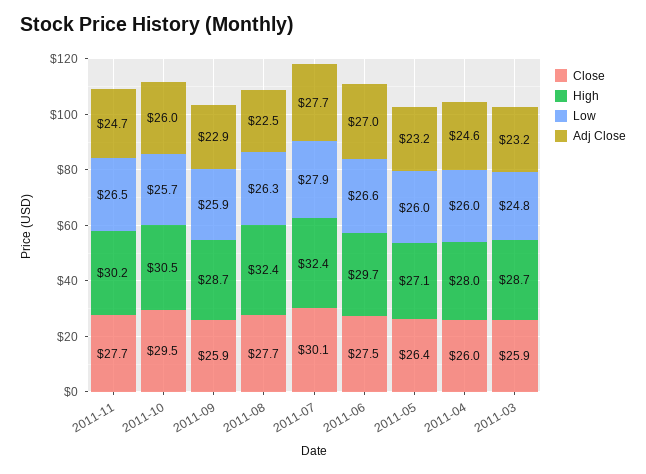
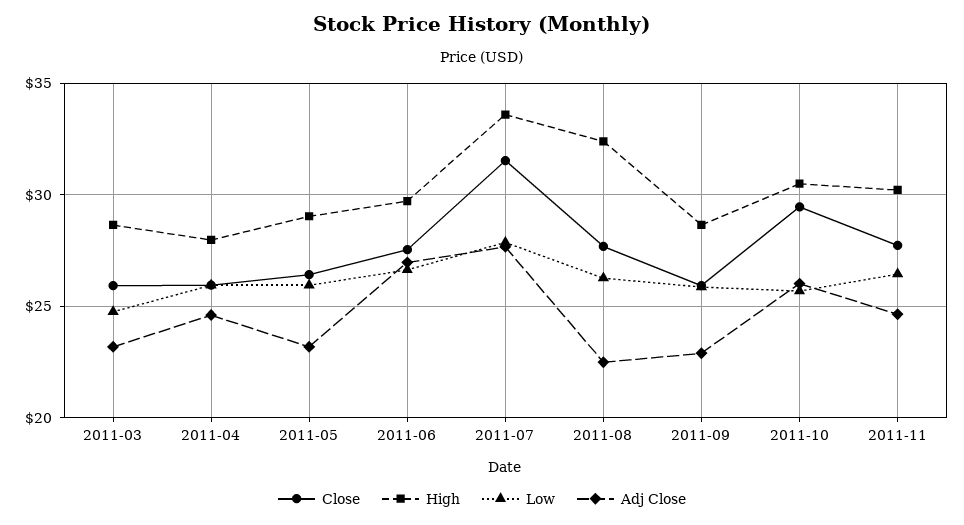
  {
    "Close": {
      "2011-11": 27.7,
      "2011-10": 29.5,
      "2011-09": 25.9,
      "2011-08": 27.7,
-     "2011-07": 30.1,
+     "2011-07": 31.5,
      "2011-06": 27.5,
      "2011-05": 26.4,
      "2011-04": 26,
      "2011-03": 25.9
    },
    "High": {
      "2011-11": 30.2,
      "2011-10": 30.5,
      "2011-09": 28.7,
      "2011-08": 32.4,
-     "2011-07": 32.4,
+     "2011-07": 33.5,
      "2011-06": 29.7,
-     "2011-05": 27.1,
+     "2011-05": 29,
      "2011-04": 28,
      "2011-03": 28.7
    },
    "Low": {
      "2011-11": 26.5,
      "2011-10": 25.7,
      "2011-09": 25.9,
      "2011-08": 26.3,
      "2011-07": 27.9,
      "2011-06": 26.6,
      "2011-05": 26,
      "2011-04": 26,
      "2011-03": 24.8
    },
    "Adj Close": {
      "2011-11": 24.7,
      "2011-10": 26,
      "2011-09": 22.9,
      "2011-08": 22.5,
      "2011-07": 27.7,
      "2011-06": 27,
      "2011-05": 23.2,
      "2011-04": 24.6,
      "2011-03": 23.2
    }
  }

